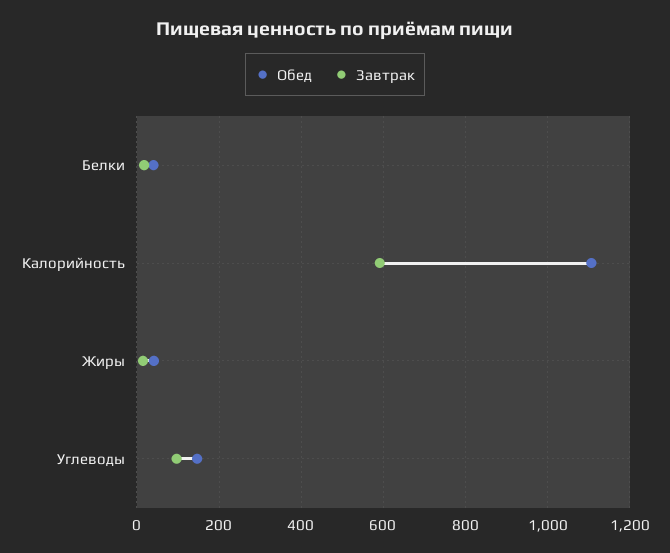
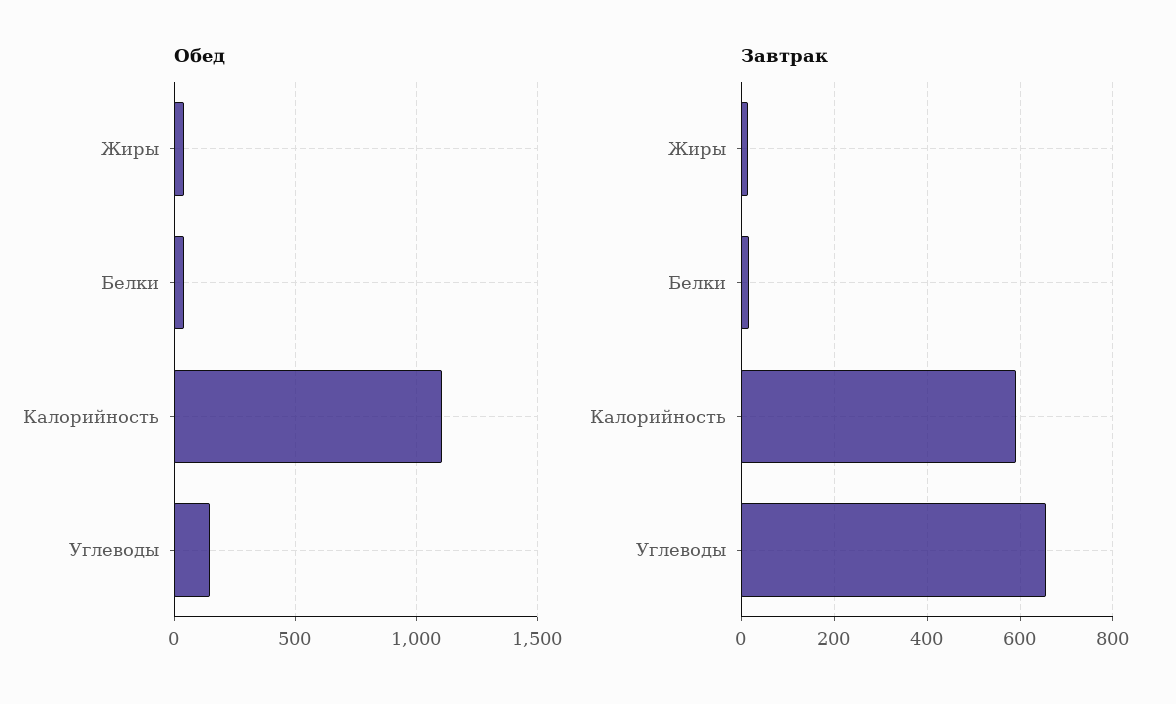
  {
    "Обед": {
      "Белки": 40,
      "Калорийность": 1100,
      "Жиры": 40,
      "Углеводы": 140
    },
    "Завтрак": {
      "Белки": 20,
      "Калорийность": 600,
      "Жиры": 20,
-     "Углеводы": 100
+     "Углеводы": 660
    }
  }

